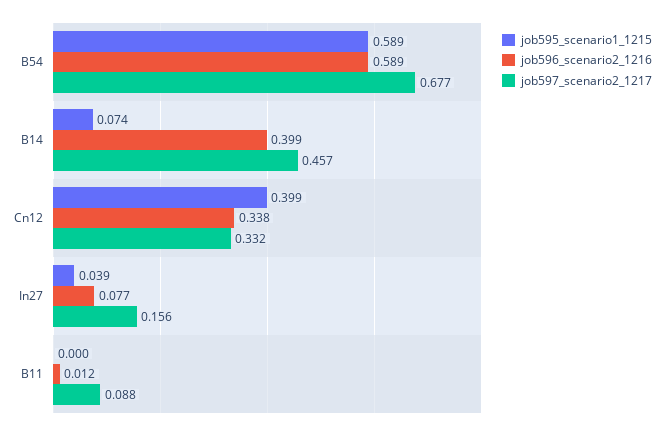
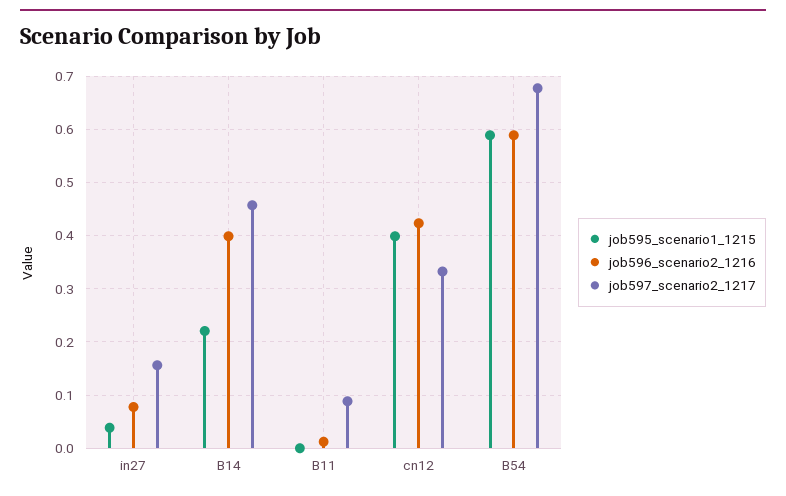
  {
    "job595_scenario1_1215": {
      "B54": 0.589,
-     "B14": 0.074,
+     "B14": 0.22,
      "Cn12": 0.399,
      "In27": 0.039,
      "B11": 0
    },
    "job596_scenario2_1216": {
      "B54": 0.589,
      "B14": 0.399,
-     "Cn12": 0.338,
+     "Cn12": 0.42,
      "In27": 0.077,
      "B11": 0.012
    },
    "job597_scenario2_1217": {
      "B54": 0.677,
      "B14": 0.457,
      "Cn12": 0.332,
      "In27": 0.156,
      "B11": 0.088
    }
  }

